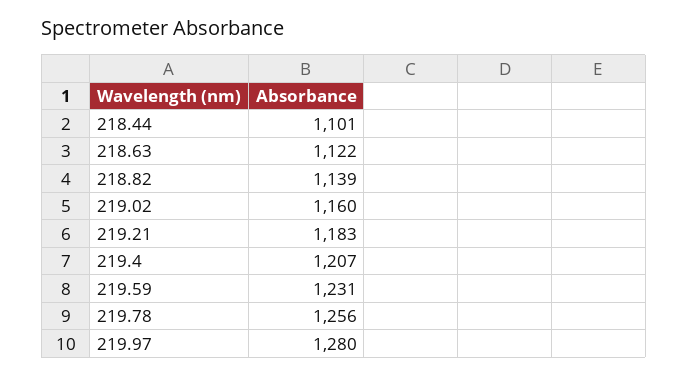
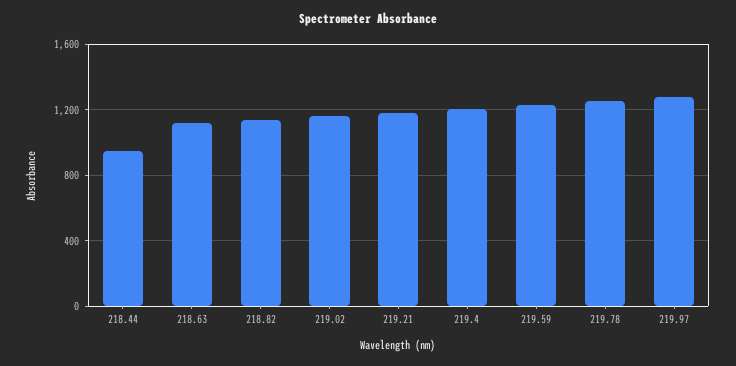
  {
-   "218.44": 1101,
+   "218.44": 950,
    "218.63": 1122,
    "218.82": 1139,
    "219.02": 1160,
    "219.21": 1183,
    "219.4": 1207,
    "219.59": 1231,
    "219.78": 1256,
    "219.97": 1280
  }

